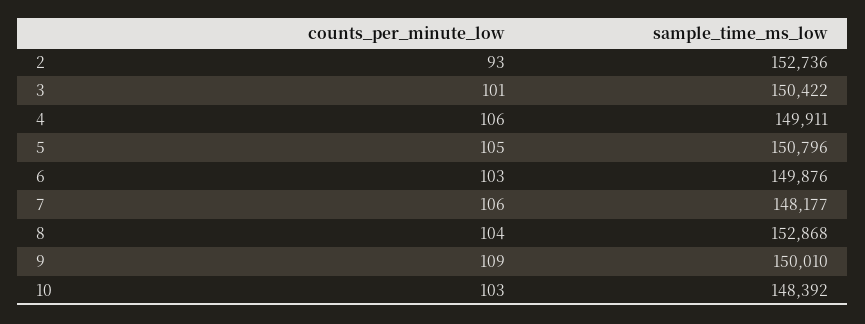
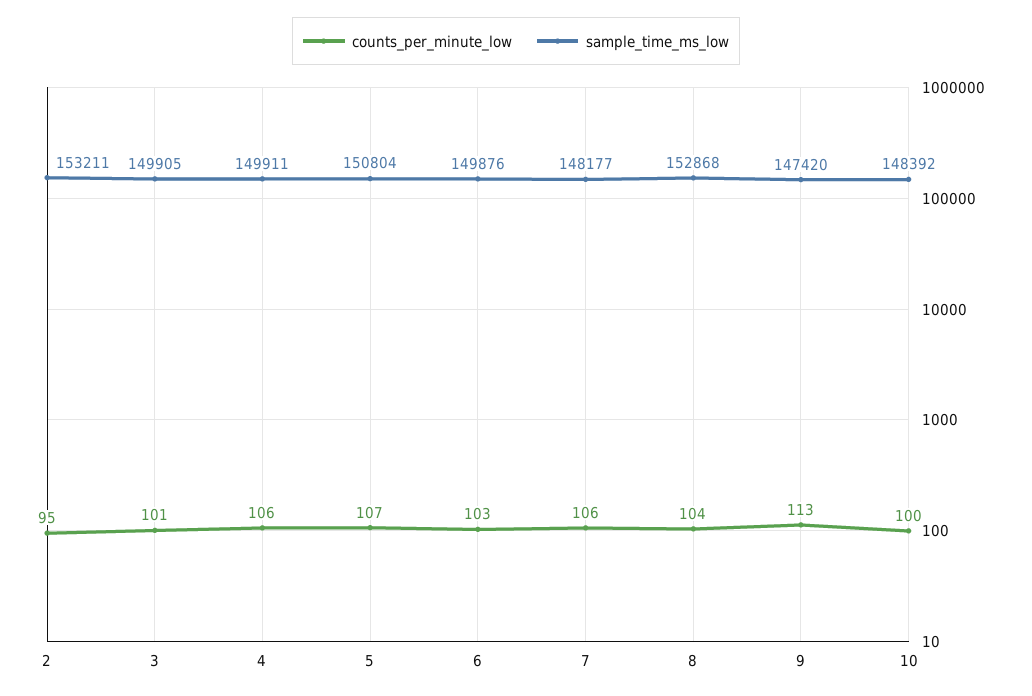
  {
    "counts_per_minute_low": {
-     "2": 93,
+     "2": 95,
      "3": 101,
      "4": 106,
-     "5": 105,
+     "5": 107,
      "6": 103,
      "7": 106,
      "8": 104,
-     "9": 109,
+     "9": 113,
-     "10": 103
+     "10": 100
    },
    "sample_time_ms_low": {
-     "2": 152736,
+     "2": 153211,
-     "3": 150422,
+     "3": 149905,
      "4": 149911,
-     "5": 150796,
+     "5": 150804,
      "6": 149876,
      "7": 148177,
      "8": 152868,
-     "9": 150010,
+     "9": 147420,
      "10": 148392
    }
  }

